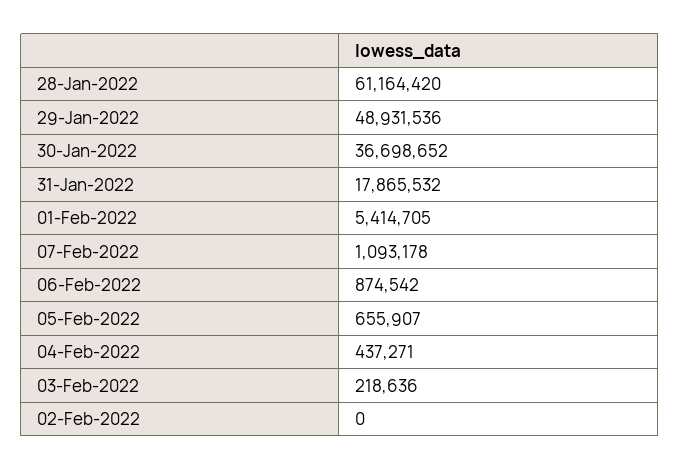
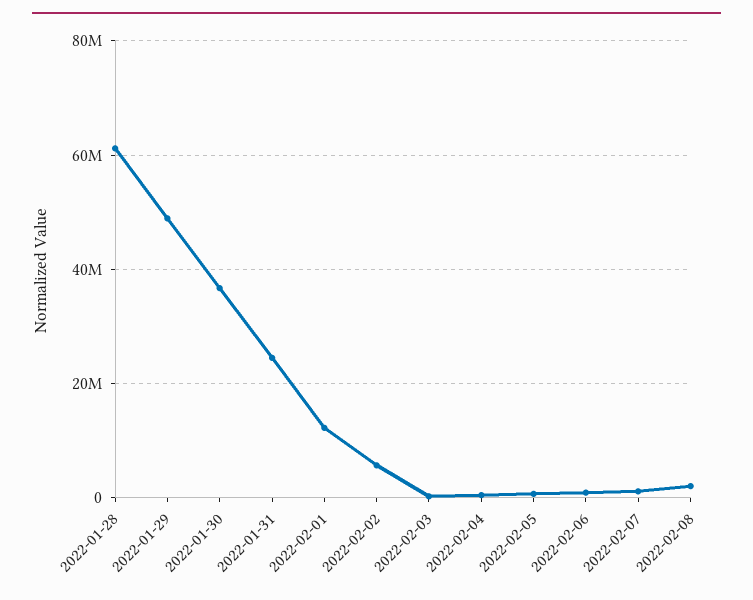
  {
    "28-Jan-2022": 61164420,
    "29-Jan-2022": 48931536,
    "30-Jan-2022": 36698652,
-   "31-Jan-2022": 17865532,
+   "31-Jan-2022": 24000000,
-   "01-Feb-2022": 5414705,
+   "01-Feb-2022": 12000000,
    "07-Feb-2022": 1093178,
    "06-Feb-2022": 874542,
    "05-Feb-2022": 655907,
    "04-Feb-2022": 437271,
    "03-Feb-2022": 218636,
-   "02-Feb-2022": 0
+   "02-Feb-2022": 6000000,
+   "2022-02-08": 2000000
  }

